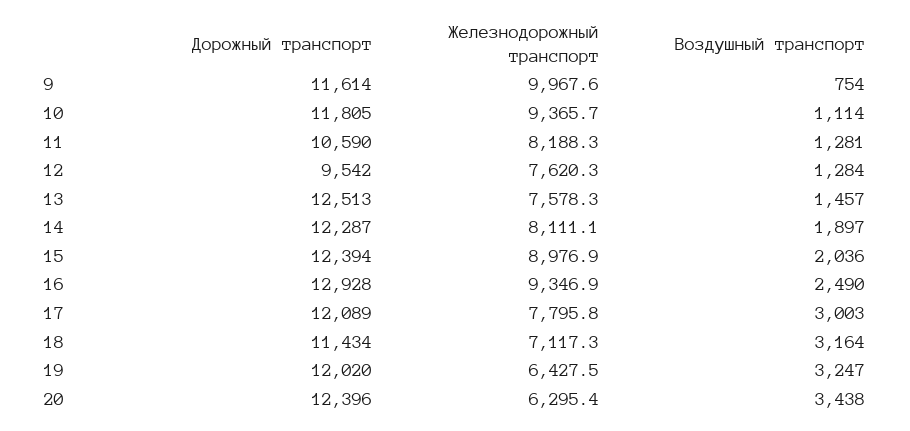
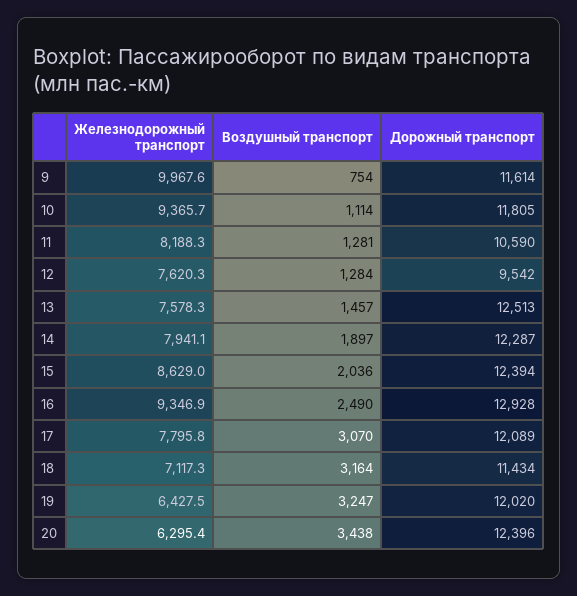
  {
    "Дорожный транспорт": {
      "9": 11614,
      "10": 11805,
      "11": 10590,
      "12": 9542,
      "13": 12513,
      "14": 12287,
      "15": 12394,
      "16": 12928,
      "17": 12089,
      "18": 11434,
      "19": 12020,
      "20": 12396
    },
    "Железнодорожный транспорт": {
      "9": 9967.6,
      "10": 9365.7,
      "11": 8188.3,
      "12": 7620.3,
      "13": 7578.3,
-     "14": 8111.1,
+     "14": 7941.1,
-     "15": 8976.9,
+     "15": 8629,
      "16": 9346.9,
      "17": 7795.8,
      "18": 7117.3,
      "19": 6427.5,
      "20": 6295.4
    },
    "Воздушный транспорт": {
      "9": 754,
      "10": 1114,
      "11": 1281,
      "12": 1284,
      "13": 1457,
      "14": 1897,
      "15": 2036,
      "16": 2490,
-     "17": 3003,
+     "17": 3070,
      "18": 3164,
      "19": 3247,
      "20": 3438
    }
  }

